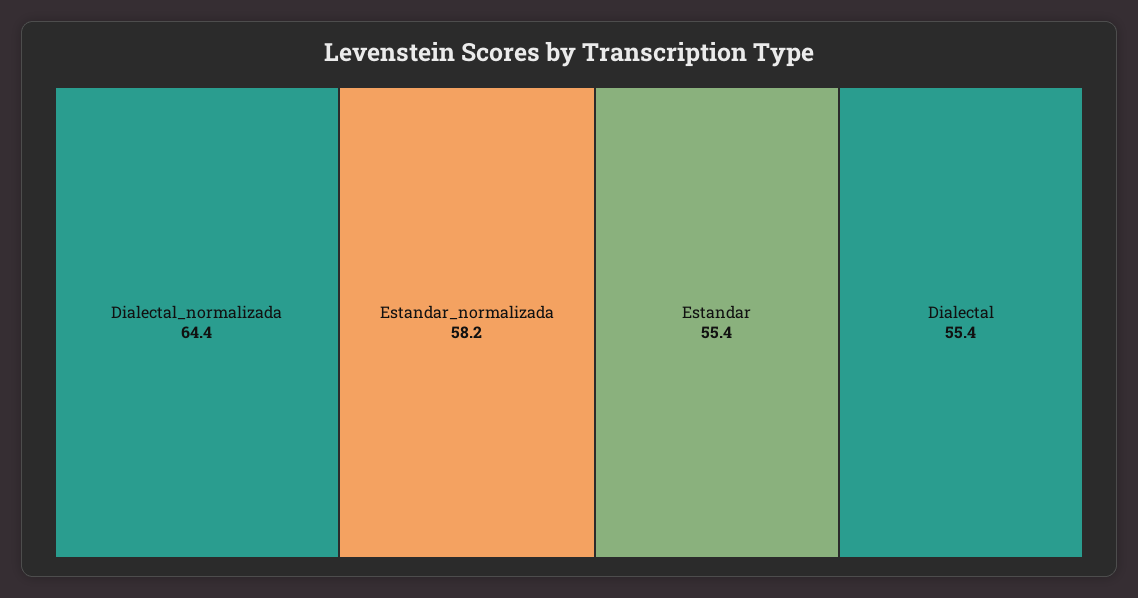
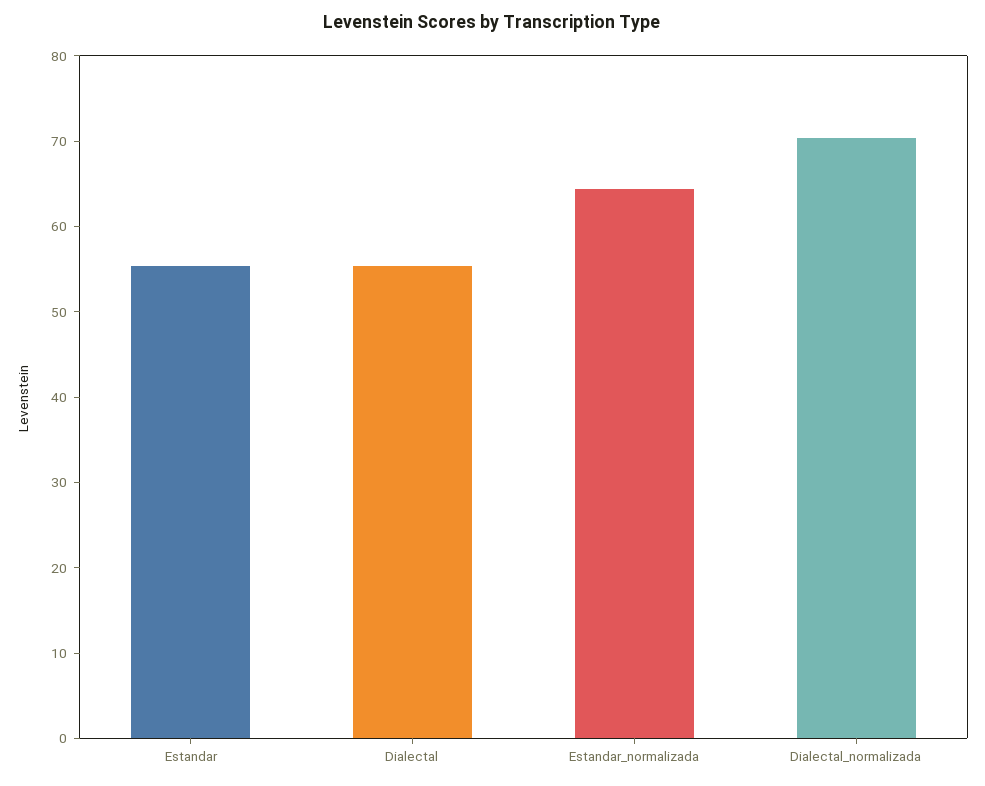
  {
-   "Dialectal_normalizada": 64.4,
+   "Dialectal_normalizada": 70,
-   "Estandar_normalizada": 58.2,
+   "Estandar_normalizada": 64,
    "Estandar": 55.4,
    "Dialectal": 55.4
  }

